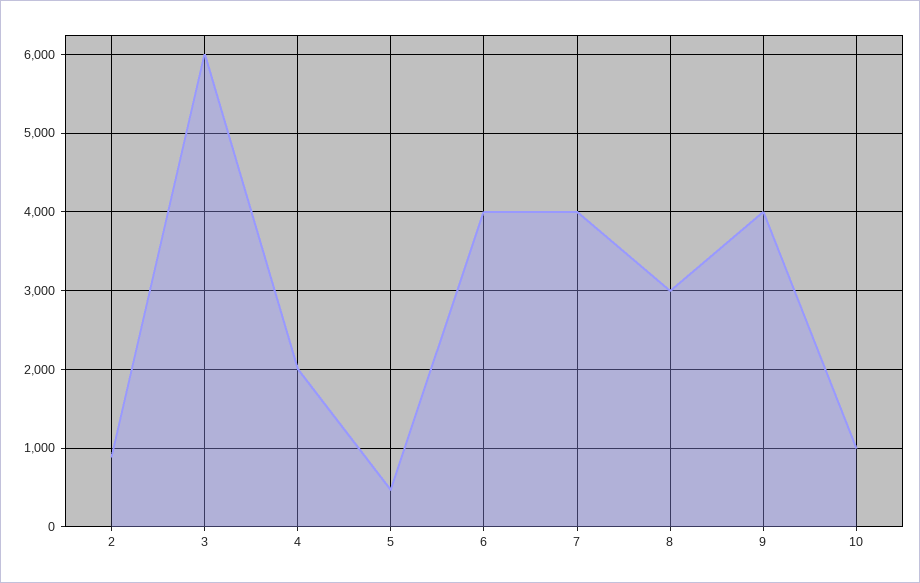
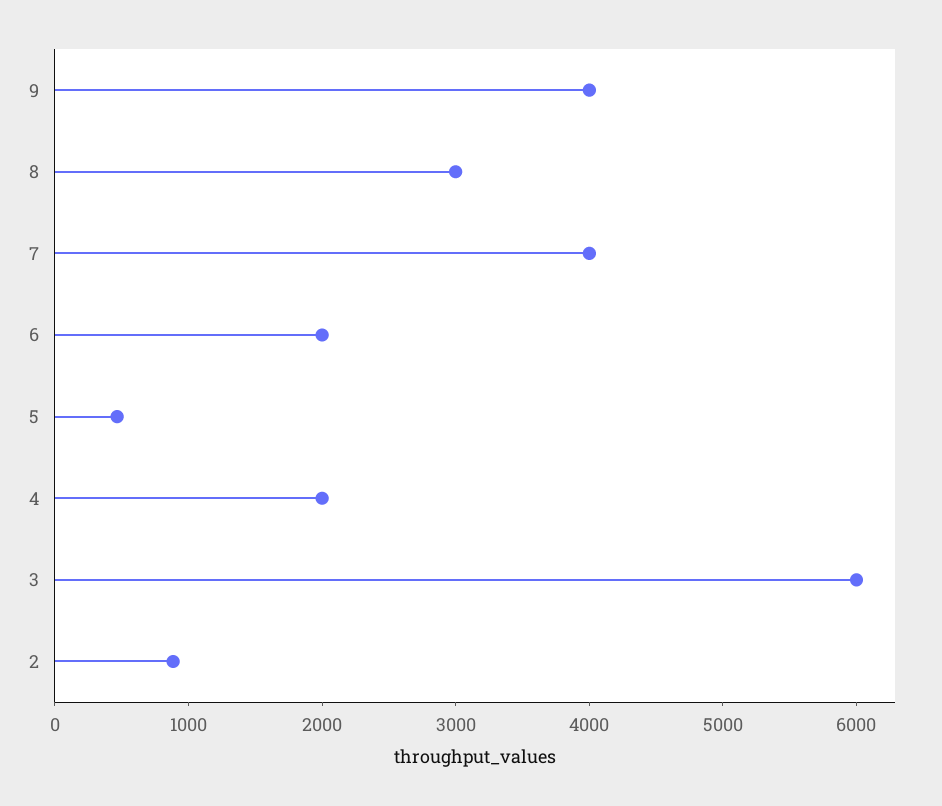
  {
    "2": 900,
    "3": 6000,
    "4": 2000,
    "5": 500,
-   "6": 4000,
+   "6": 2000,
    "7": 4000,
    "8": 3000,
-   "9": 4000,
+   "9": 4000
-   "10": 1000
  }

